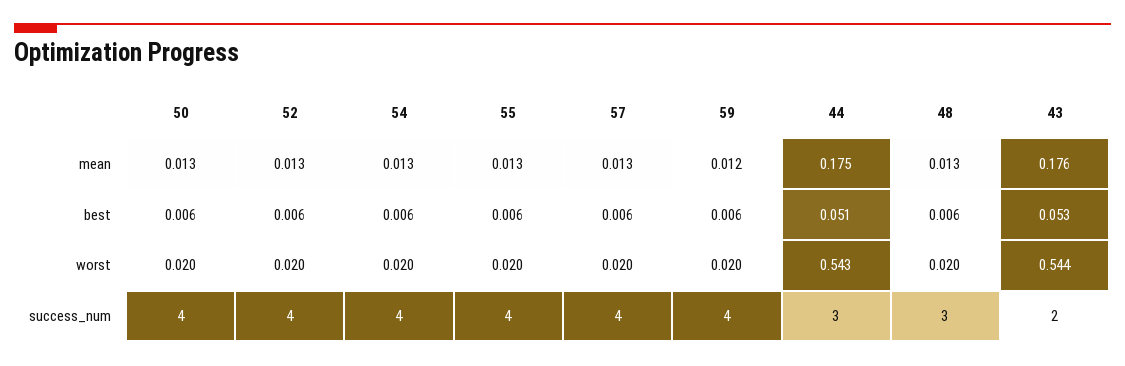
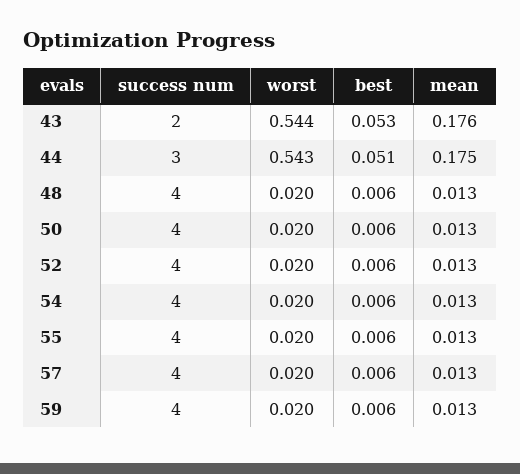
  {
    "50": {
      "mean": 0.013,
      "best": 0.006,
      "worst": 0.02,
      "success_num": 4
    },
    "52": {
      "mean": 0.013,
      "best": 0.006,
      "worst": 0.02,
      "success_num": 4
    },
    "54": {
      "mean": 0.013,
      "best": 0.006,
      "worst": 0.02,
      "success_num": 4
    },
    "55": {
      "mean": 0.013,
      "best": 0.006,
      "worst": 0.02,
      "success_num": 4
    },
    "57": {
      "mean": 0.013,
      "best": 0.006,
      "worst": 0.02,
      "success_num": 4
    },
    "59": {
-     "mean": 0.012,
+     "mean": 0.013,
      "best": 0.006,
      "worst": 0.02,
      "success_num": 4
    },
    "44": {
      "mean": 0.175,
      "best": 0.051,
      "worst": 0.543,
      "success_num": 3
    },
    "48": {
      "mean": 0.013,
      "best": 0.006,
      "worst": 0.02,
-     "success_num": 3
+     "success_num": 4
    },
    "43": {
      "mean": 0.176,
      "best": 0.053,
      "worst": 0.544,
      "success_num": 2
    }
  }

